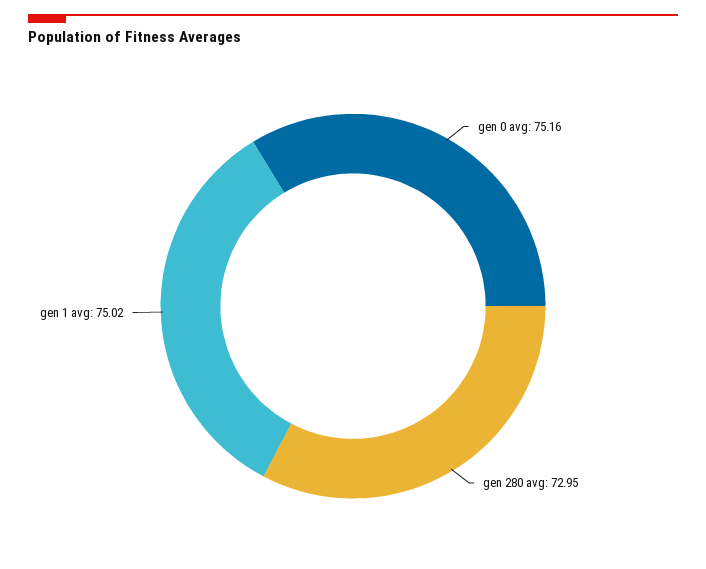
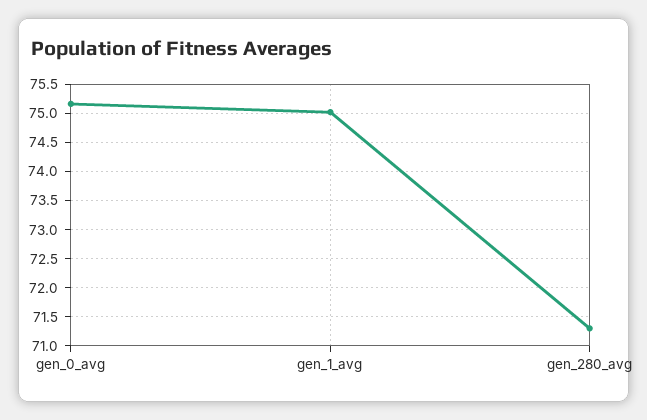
  {
    "gen 0 avg": 75.16,
-   "gen 280 avg": 72.95,
+   "gen 280 avg": 71.25,
    "gen 1 avg": 75.02
  }

